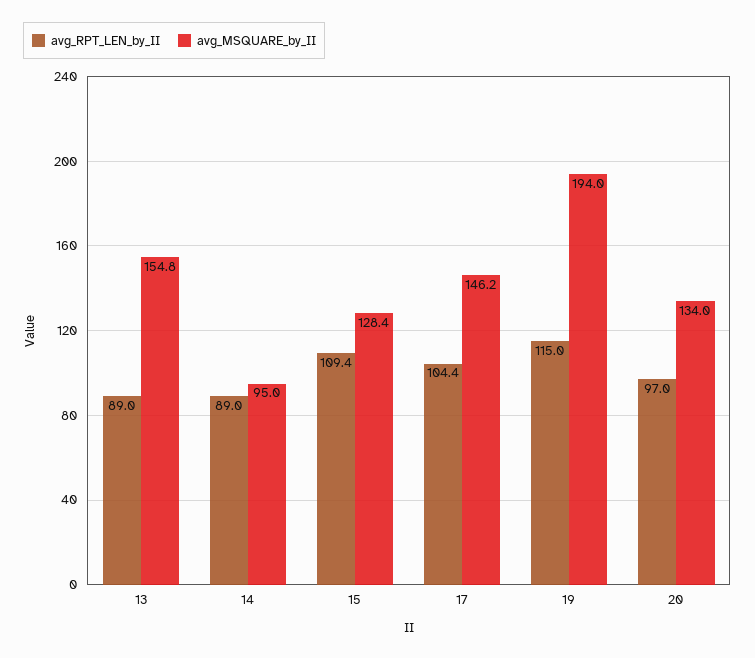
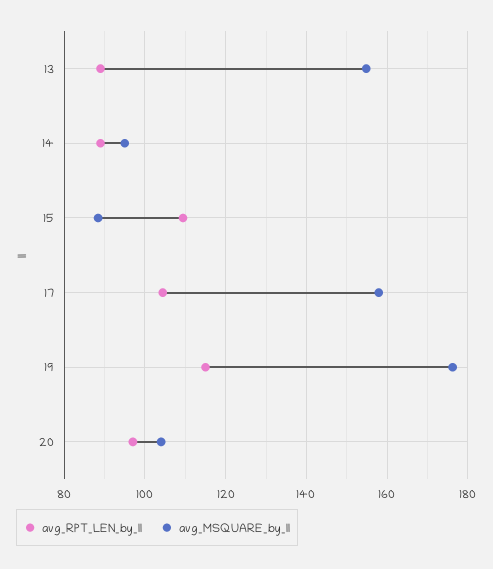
  {
    "avg_RPT_LEN_by_II": {
      "13": 89,
      "14": 89,
      "15": 109.4,
      "17": 104.4,
      "19": 115,
      "20": 97
    },
    "avg_MSQUARE_by_II": {
      "13": 154.8,
      "14": 95,
-     "15": 128.4,
+     "15": 88,
-     "17": 146.2,
+     "17": 158,
-     "19": 194,
+     "19": 176,
-     "20": 134
+     "20": 104
    }
  }

